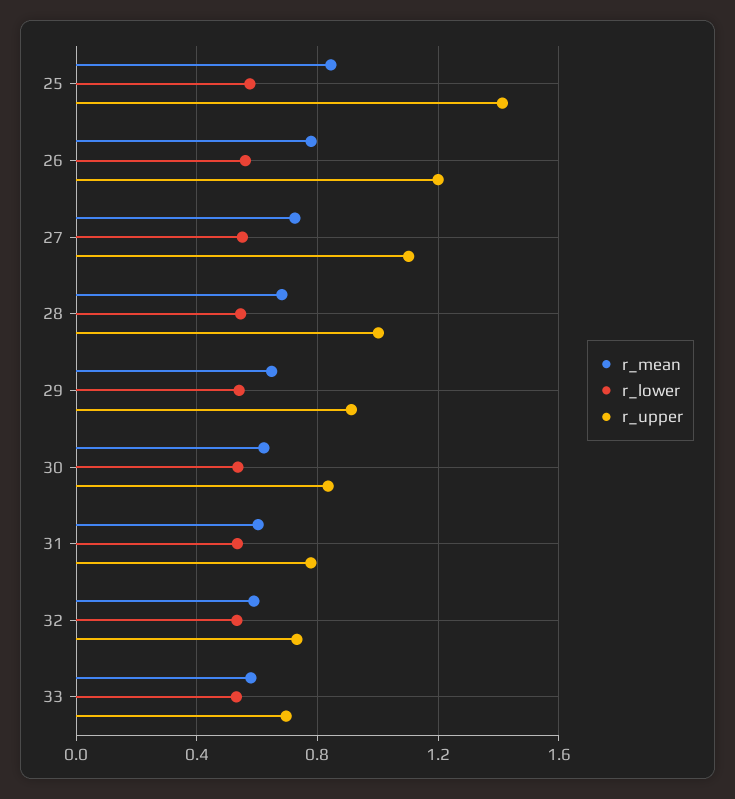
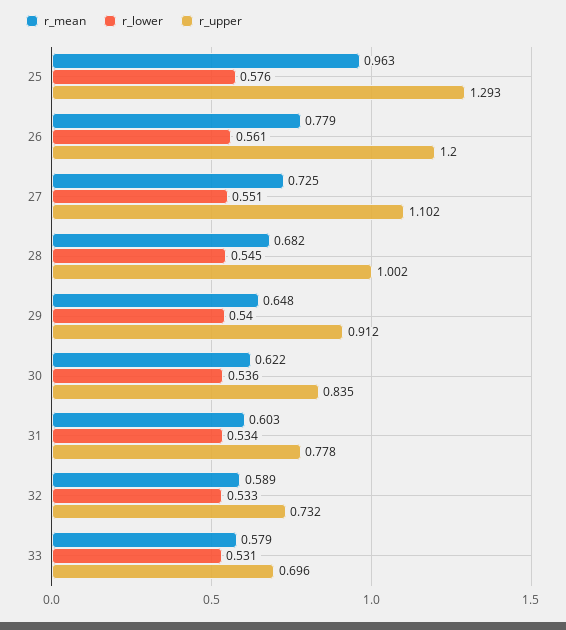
  {
    "r_mean": {
-     "25": 0.85,
+     "25": 0.963,
      "26": 0.779,
      "27": 0.725,
      "28": 0.682,
      "29": 0.648,
      "30": 0.622,
      "31": 0.603,
      "32": 0.589,
      "33": 0.579
    },
    "r_lower": {
      "25": 0.576,
      "26": 0.561,
      "27": 0.551,
      "28": 0.545,
      "29": 0.54,
      "30": 0.536,
      "31": 0.534,
      "32": 0.533,
      "33": 0.531
    },
    "r_upper": {
-     "25": 1.4,
+     "25": 1.293,
      "26": 1.2,
      "27": 1.102,
      "28": 1.002,
      "29": 0.912,
      "30": 0.835,
      "31": 0.778,
      "32": 0.732,
      "33": 0.696
    }
  }

